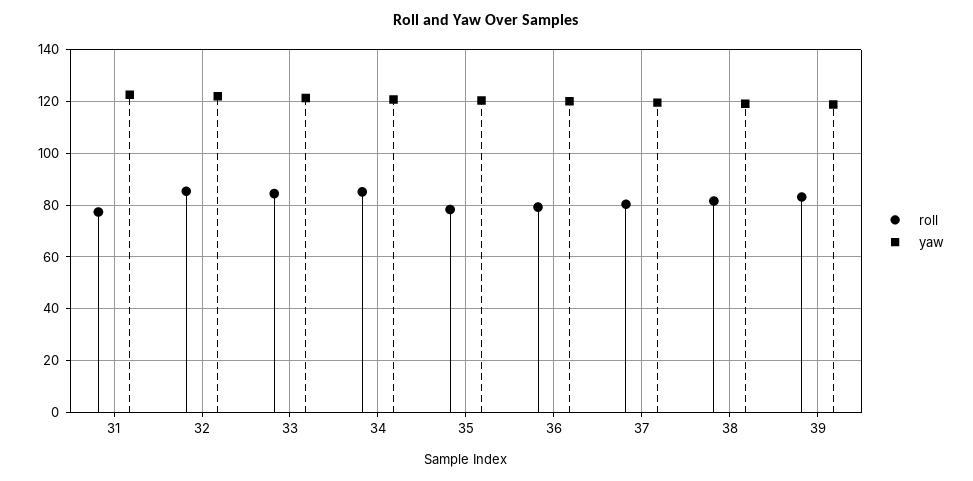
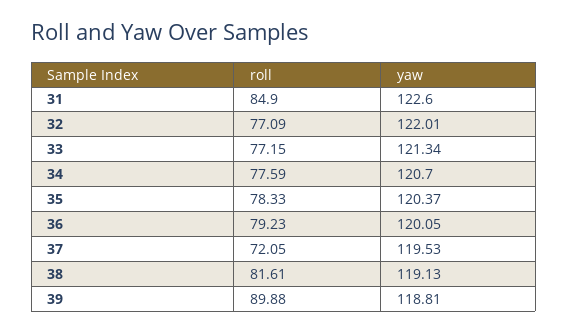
  {
    "roll": {
-     "31": 77.5,
+     "31": 84.9,
-     "32": 85,
+     "32": 77.09,
-     "33": 85,
+     "33": 77.15,
-     "34": 85,
+     "34": 77.59,
      "35": 78.33,
      "36": 79.23,
-     "37": 80,
+     "37": 72.05,
      "38": 81.61,
-     "39": 82.5
+     "39": 89.88
    },
    "yaw": {
      "31": 122.6,
      "32": 122.01,
      "33": 121.34,
      "34": 120.7,
      "35": 120.37,
      "36": 120.05,
      "37": 119.53,
      "38": 119.13,
      "39": 118.81
    }
  }

